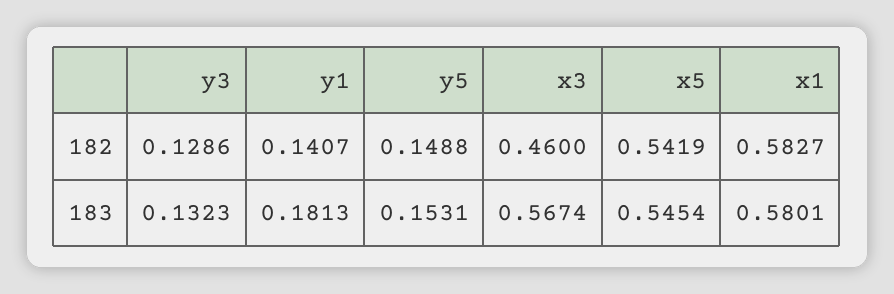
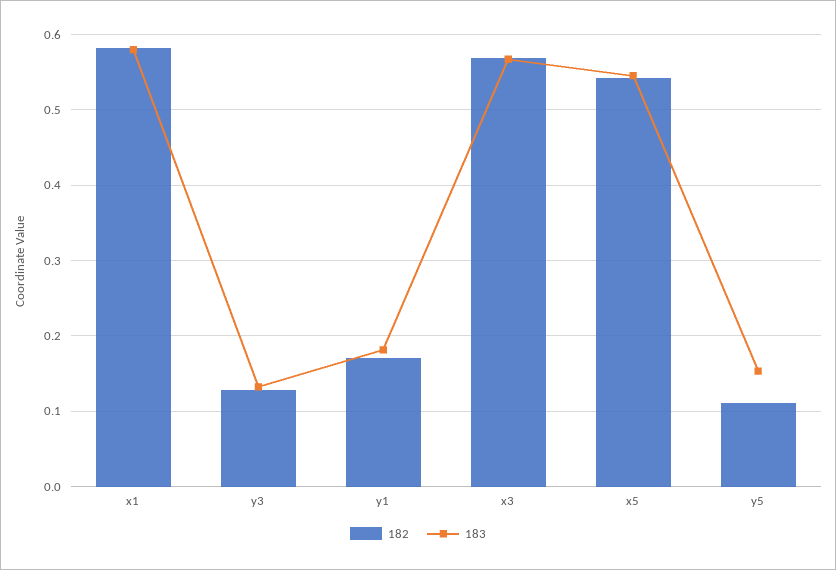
  {
    "182": {
      "y3": 0.1286,
-     "y1": 0.1407,
+     "y1": 0.17,
-     "y5": 0.1488,
+     "y5": 0.11,
-     "x3": 0.46,
+     "x3": 0.57,
      "x5": 0.5419,
      "x1": 0.5827
    },
    "183": {
      "y3": 0.1323,
      "y1": 0.1813,
      "y5": 0.1531,
      "x3": 0.5674,
      "x5": 0.5454,
      "x1": 0.5801
    }
  }

